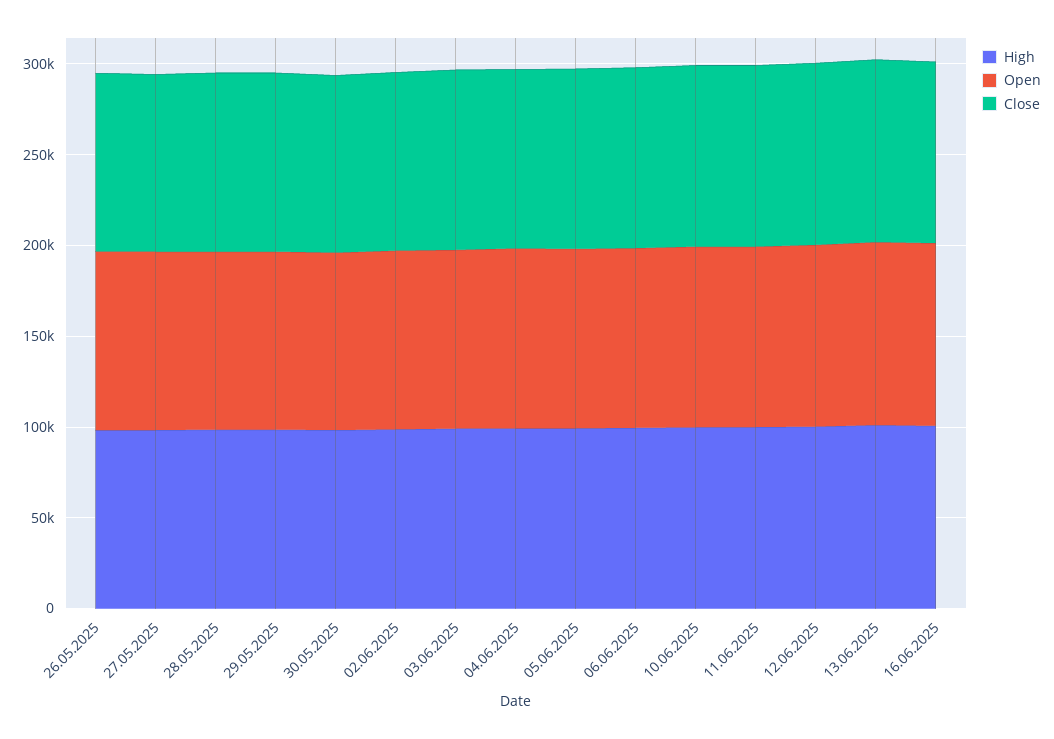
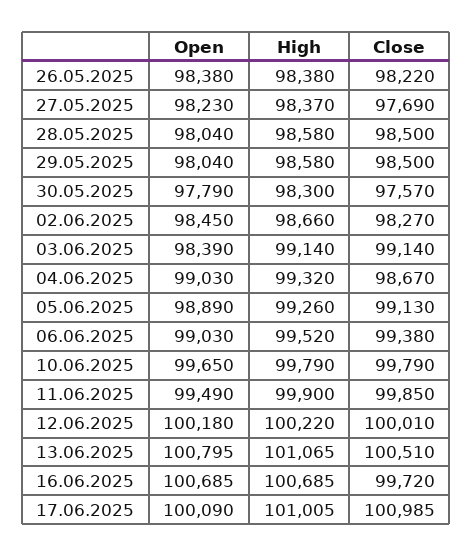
  {
    "High": {
      "26.05.2025": 98380,
      "27.05.2025": 98370,
      "28.05.2025": 98580,
      "29.05.2025": 98580,
      "30.05.2025": 98300,
      "02.06.2025": 98660,
      "03.06.2025": 99140,
      "04.06.2025": 99320,
      "05.06.2025": 99260,
      "06.06.2025": 99520,
      "10.06.2025": 99790,
      "11.06.2025": 99900,
      "12.06.2025": 100220,
      "13.06.2025": 101065,
-     "16.06.2025": 100685
+     "16.06.2025": 100685,
+     "17.06.2025": 101005
    },
    "Open": {
      "26.05.2025": 98380,
      "27.05.2025": 98230,
      "28.05.2025": 98040,
      "29.05.2025": 98040,
      "30.05.2025": 97790,
      "02.06.2025": 98450,
      "03.06.2025": 98390,
      "04.06.2025": 99030,
      "05.06.2025": 98890,
      "06.06.2025": 99030,
      "10.06.2025": 99650,
      "11.06.2025": 99490,
      "12.06.2025": 100180,
      "13.06.2025": 100795,
-     "16.06.2025": 100685
+     "16.06.2025": 100685,
+     "17.06.2025": 100090
    },
    "Close": {
      "26.05.2025": 98220,
      "27.05.2025": 97690,
      "28.05.2025": 98500,
      "29.05.2025": 98500,
      "30.05.2025": 97570,
      "02.06.2025": 98270,
      "03.06.2025": 99140,
      "04.06.2025": 98670,
      "05.06.2025": 99130,
      "06.06.2025": 99380,
      "10.06.2025": 99790,
      "11.06.2025": 99850,
      "12.06.2025": 100010,
      "13.06.2025": 100510,
-     "16.06.2025": 99720
+     "16.06.2025": 99720,
+     "17.06.2025": 100985
    }
  }

